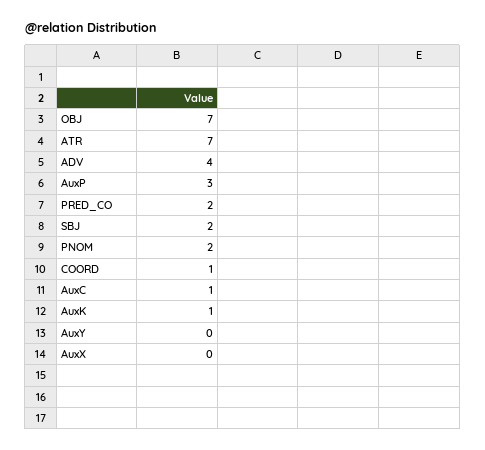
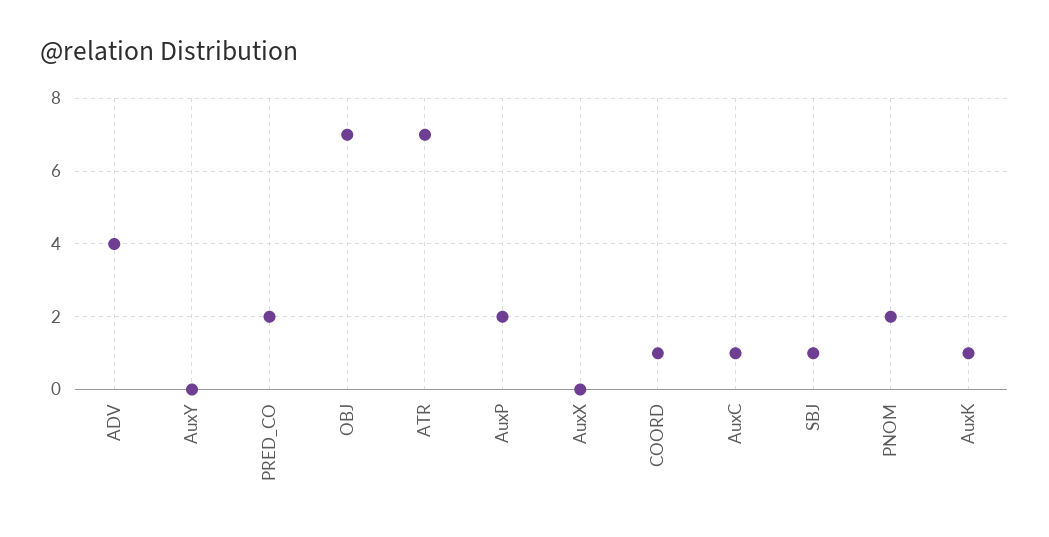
  {
    "OBJ": 7,
    "ATR": 7,
    "ADV": 4,
-   "AuxP": 3,
+   "AuxP": 2,
    "PRED_CO": 2,
-   "SBJ": 2,
+   "SBJ": 1,
    "PNOM": 2,
    "COORD": 1,
    "AuxC": 1,
    "AuxK": 1,
    "AuxY": 0,
    "AuxX": 0
  }

